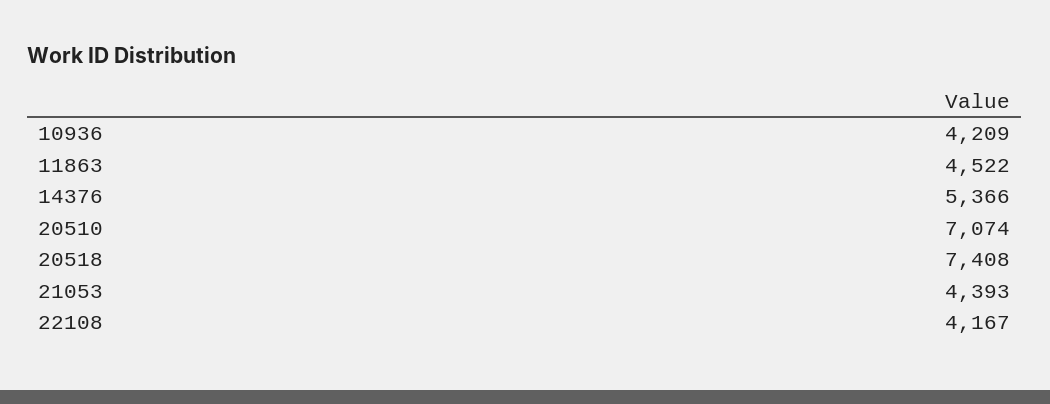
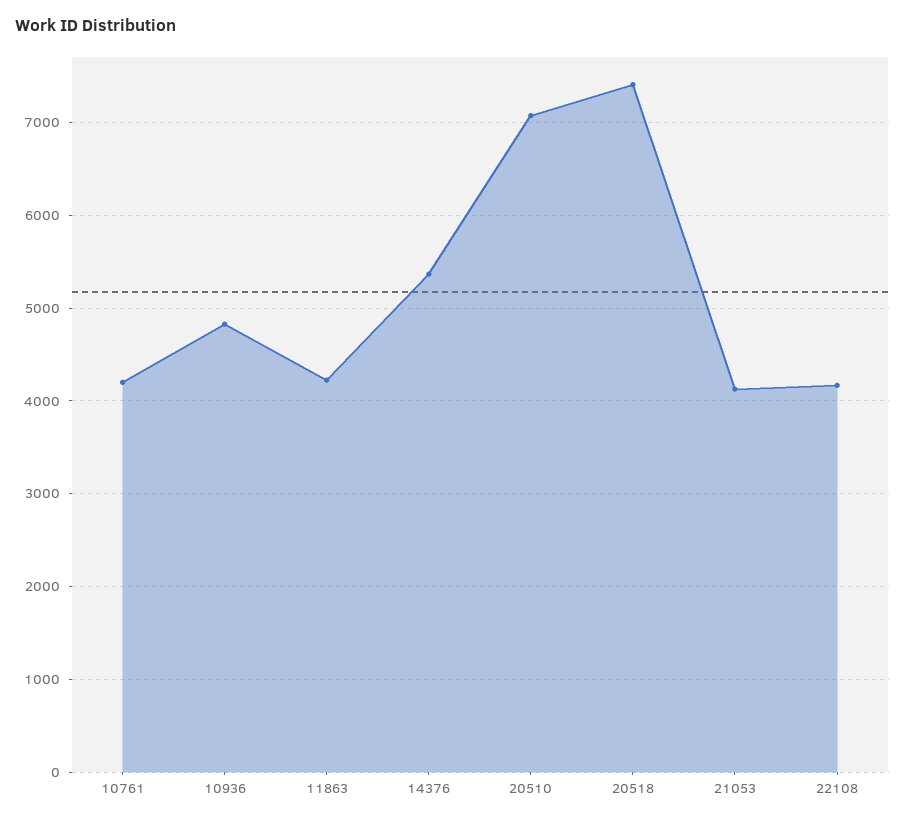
  {
-   "10936": 4209,
+   "10936": 4800,
-   "11863": 4522,
+   "11863": 4200,
    "14376": 5366,
    "20510": 7074,
    "20518": 7408,
-   "21053": 4393,
+   "21053": 4100,
-   "22108": 4167
+   "22108": 4167,
+   "10761": 4200
  }

